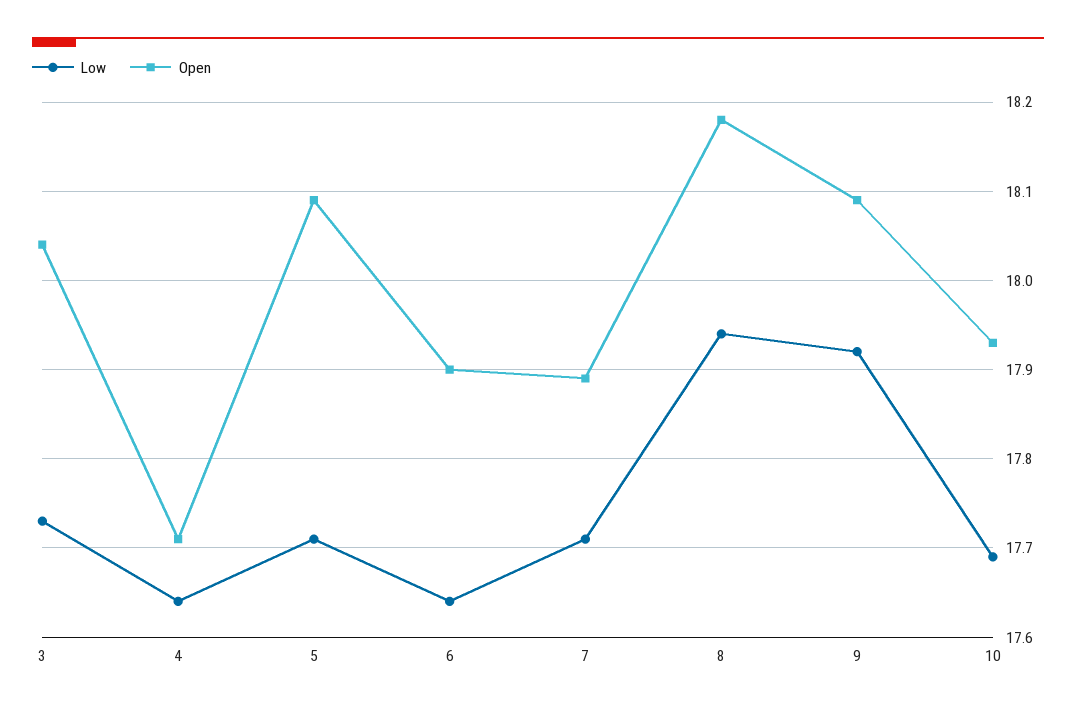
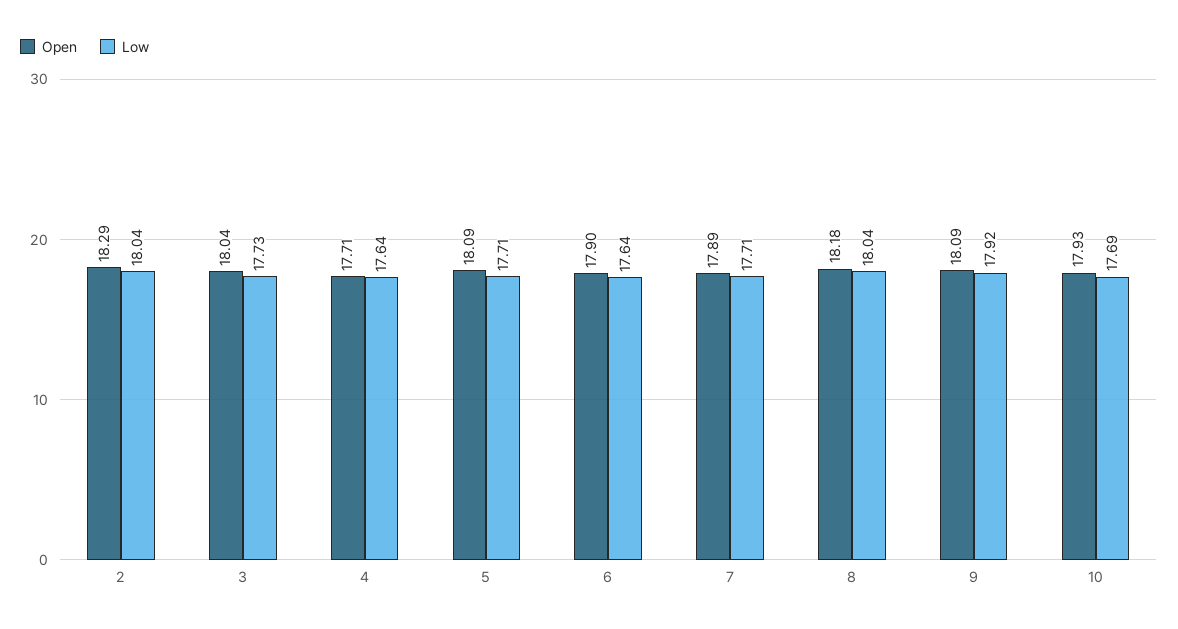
  {
    "Low": {
      "3": 17.73,
      "4": 17.64,
      "5": 17.71,
      "6": 17.64,
      "7": 17.71,
-     "8": 17.94,
+     "8": 18.04,
      "9": 17.92,
-     "10": 17.69
+     "10": 17.69,
+     "2": 18.04
    },
    "Open": {
      "3": 18.04,
      "4": 17.71,
      "5": 18.09,
      "6": 17.9,
      "7": 17.89,
      "8": 18.18,
      "9": 18.09,
-     "10": 17.93
+     "10": 17.93,
+     "2": 18.29
    }
  }

